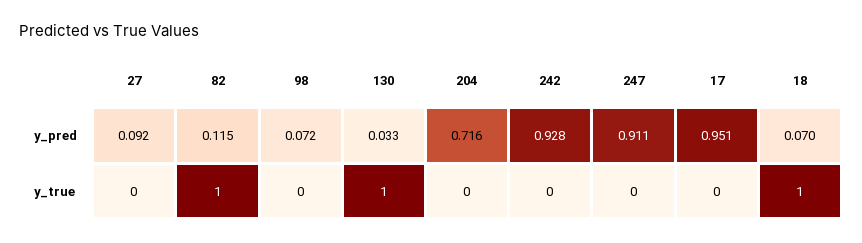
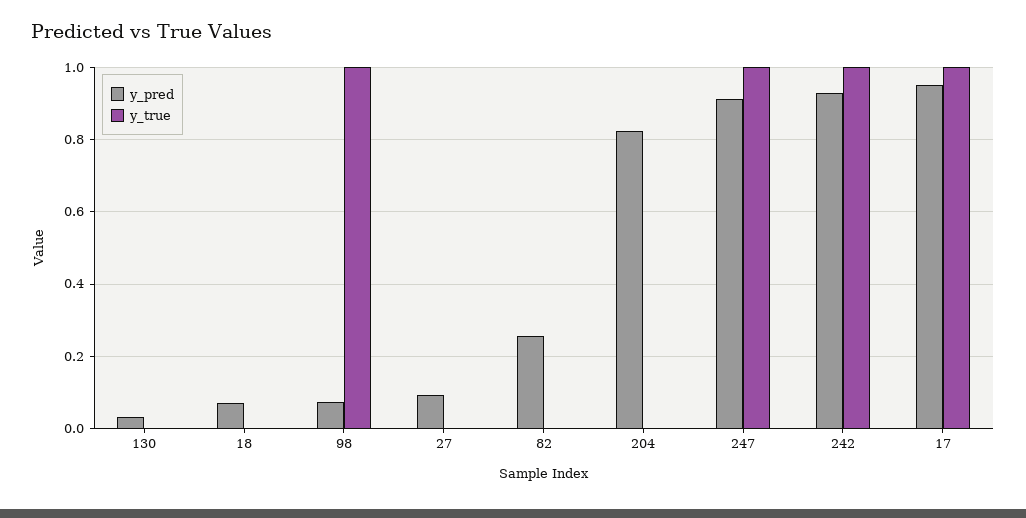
  {
    "y_pred": {
      "27": 0.092,
-     "82": 0.115,
+     "82": 0.26,
      "98": 0.072,
      "130": 0.033,
-     "204": 0.716,
+     "204": 0.82,
      "242": 0.928,
      "247": 0.911,
      "17": 0.951,
      "18": 0.07
    },
    "y_true": {
      "27": 0,
-     "82": 1,
+     "82": 0,
-     "98": 0,
+     "98": 1,
-     "130": 1,
+     "130": 0,
      "204": 0,
-     "242": 0,
+     "242": 1,
-     "247": 0,
+     "247": 1,
-     "17": 0,
+     "17": 1,
-     "18": 1
+     "18": 0
    }
  }

